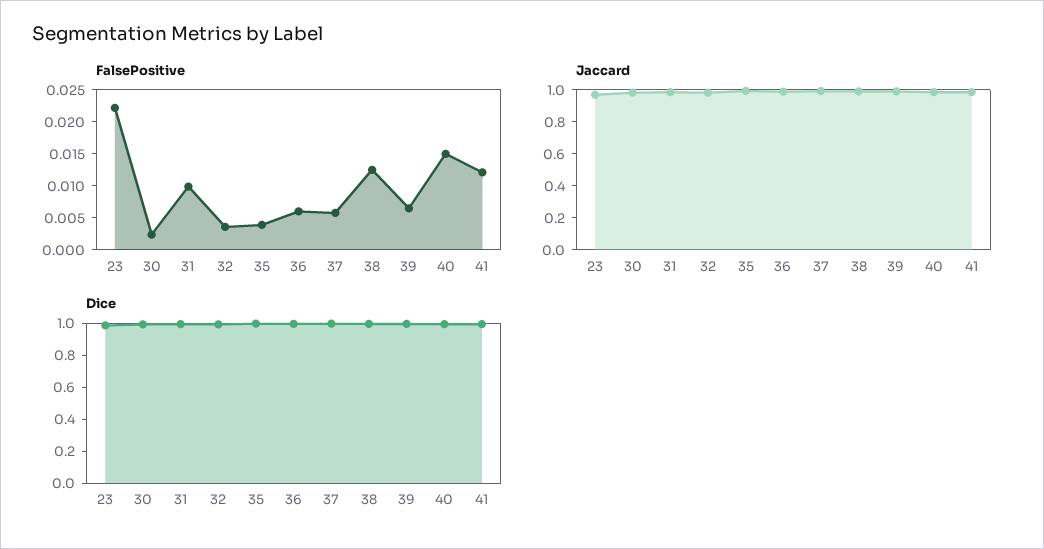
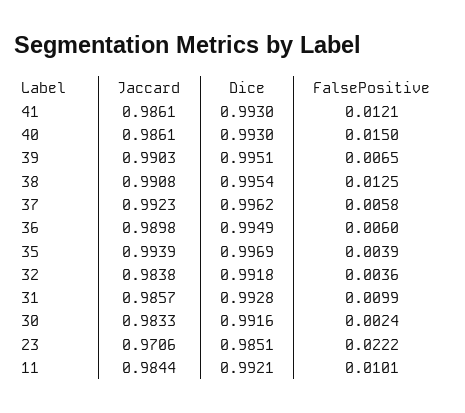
  {
    "FalsePositive": {
      "23": 0.0222,
      "30": 0.0024,
      "31": 0.0099,
      "32": 0.0036,
      "35": 0.0039,
      "36": 0.006,
      "37": 0.0058,
      "38": 0.0125,
      "39": 0.0065,
      "40": 0.015,
-     "41": 0.0121
+     "41": 0.0121,
+     "11": 0.0101
    },
    "Jaccard": {
      "23": 0.9706,
      "30": 0.9833,
      "31": 0.9857,
      "32": 0.9838,
      "35": 0.9939,
      "36": 0.9898,
      "37": 0.9923,
      "38": 0.9908,
      "39": 0.9903,
      "40": 0.9861,
-     "41": 0.9861
+     "41": 0.9861,
+     "11": 0.9844
    },
    "Dice": {
      "23": 0.9851,
      "30": 0.9916,
      "31": 0.9928,
      "32": 0.9918,
      "35": 0.9969,
      "36": 0.9949,
      "37": 0.9962,
      "38": 0.9954,
      "39": 0.9951,
      "40": 0.993,
-     "41": 0.993
+     "41": 0.993,
+     "11": 0.9921
    }
  }

